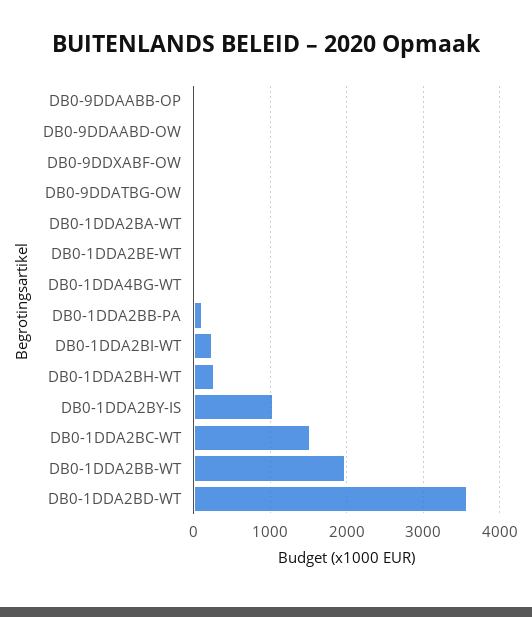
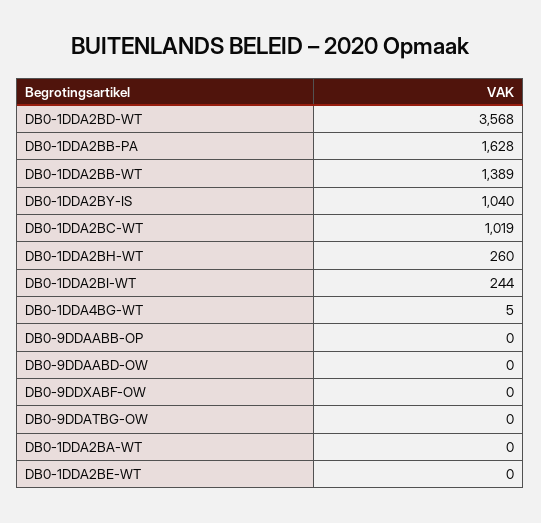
  {
    "DB0-9DDAABB-OP": 0,
    "DB0-9DDAABD-OW": 0,
    "DB0-9DDXABF-OW": 0,
    "DB0-9DDATBG-OW": 0,
    "DB0-1DDA2BA-WT": 0,
    "DB0-1DDA2BE-WT": 0,
    "DB0-1DDA4BG-WT": 5,
-   "DB0-1DDA2BB-PA": 100,
+   "DB0-1DDA2BB-PA": 1628,
    "DB0-1DDA2BI-WT": 244,
    "DB0-1DDA2BH-WT": 260,
    "DB0-1DDA2BY-IS": 1040,
-   "DB0-1DDA2BC-WT": 1500,
+   "DB0-1DDA2BC-WT": 1019,
-   "DB0-1DDA2BB-WT": 2000,
+   "DB0-1DDA2BB-WT": 1389,
    "DB0-1DDA2BD-WT": 3568
  }

